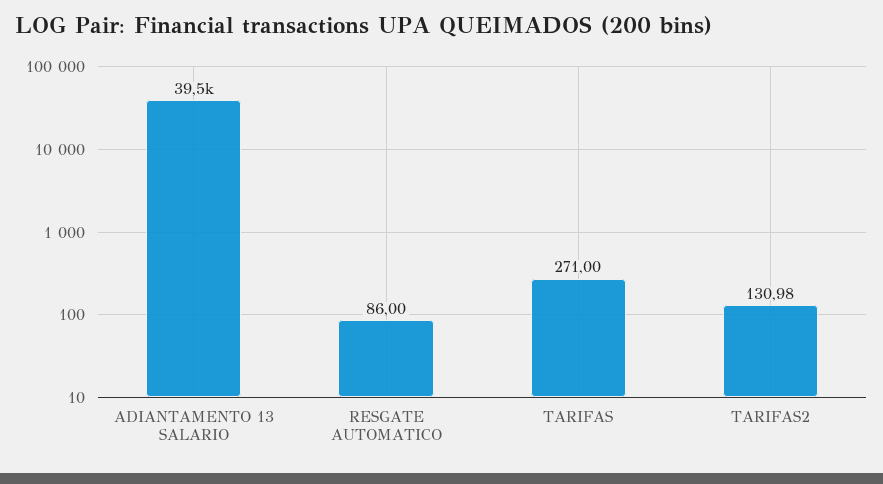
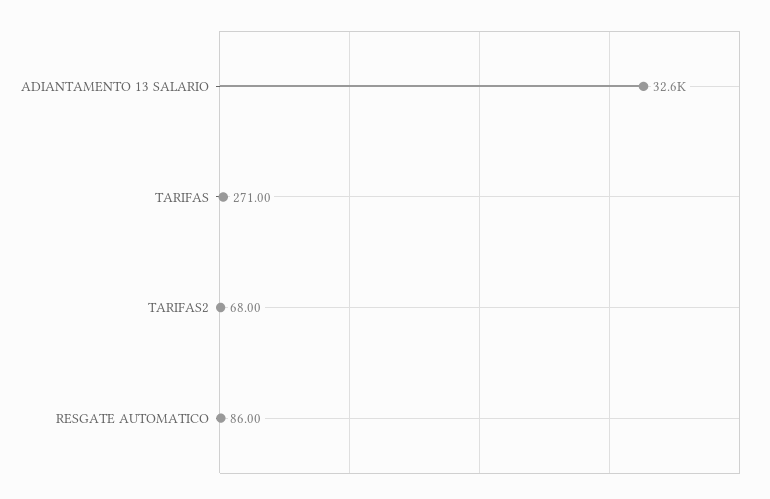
  {
-   "ADIANTAMENTO 13 SALARIO": 39500,
+   "ADIANTAMENTO 13 SALARIO": 32600,
    "RESGATE AUTOMATICO": 86,
    "TARIFAS": 271,
-   "TARIFAS2": 130.98
+   "TARIFAS2": 68
  }

